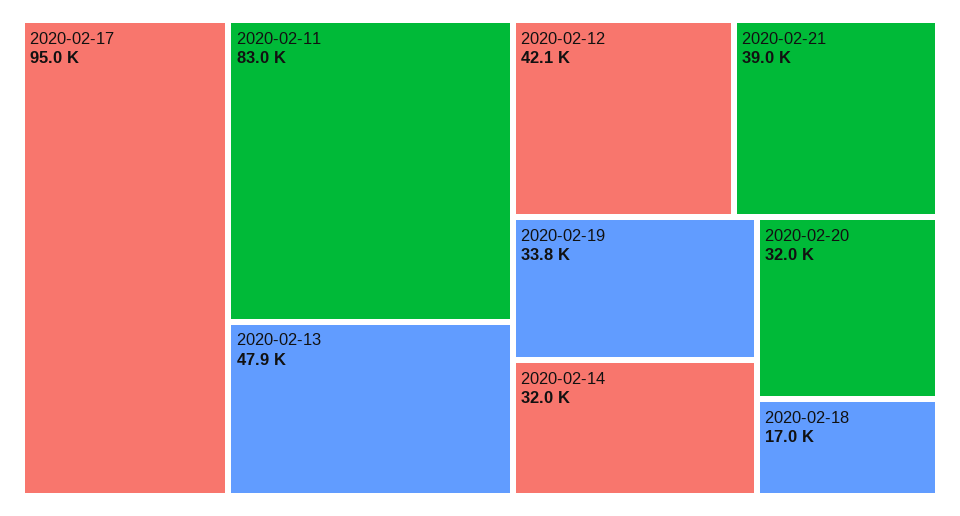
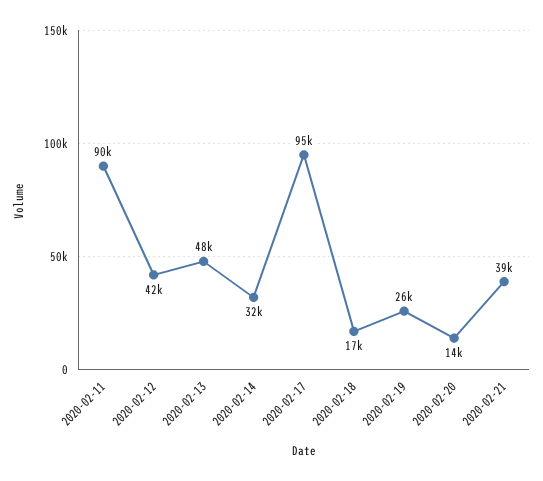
  {
    "2020-02-17": 95000,
-   "2020-02-11": 83000,
+   "2020-02-11": 90000,
    "2020-02-13": 47900,
    "2020-02-12": 42100,
    "2020-02-21": 39000,
-   "2020-02-19": 33800,
+   "2020-02-19": 26000,
    "2020-02-14": 32000,
-   "2020-02-20": 32000,
+   "2020-02-20": 14000,
    "2020-02-18": 17000
  }

